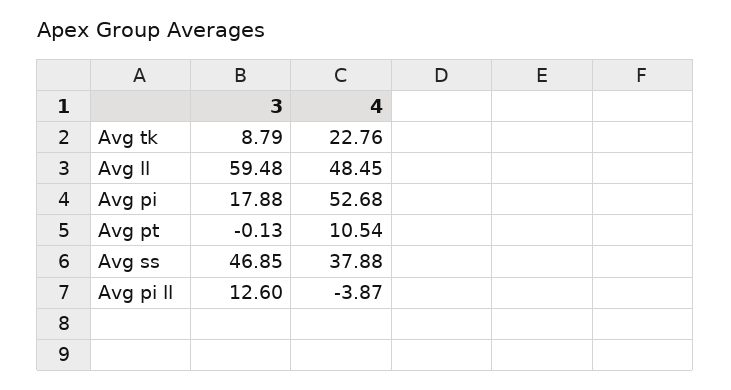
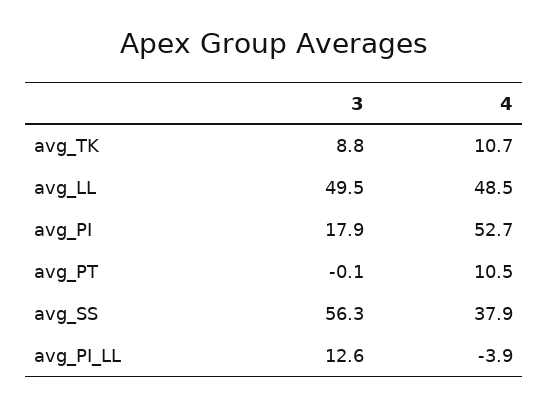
  {
    "3": {
      "Avg tk": 8.79,
-     "Avg ll": 59.48,
+     "Avg ll": 49.5,
      "Avg pi": 17.88,
      "Avg pt": -0.13,
-     "Avg ss": 46.85,
+     "Avg ss": 56.3,
      "Avg pi ll": 12.6
    },
    "4": {
-     "Avg tk": 22.76,
+     "Avg tk": 10.7,
      "Avg ll": 48.45,
      "Avg pi": 52.68,
      "Avg pt": 10.54,
      "Avg ss": 37.88,
      "Avg pi ll": -3.87
    }
  }

